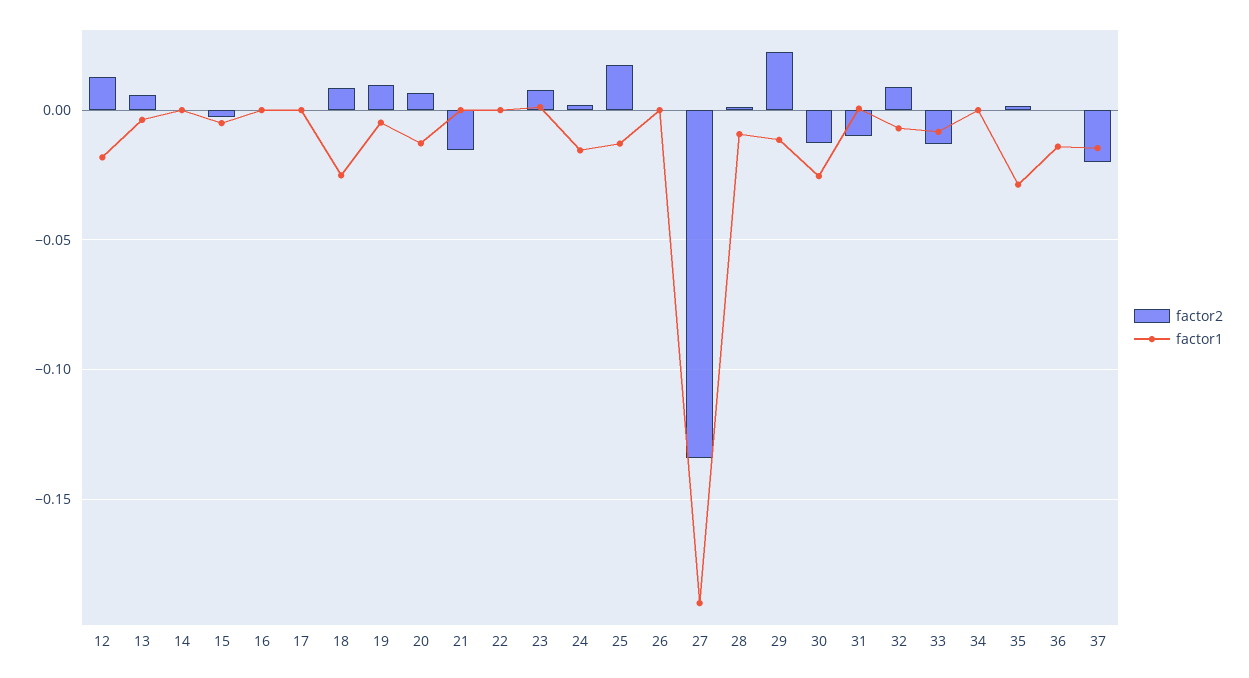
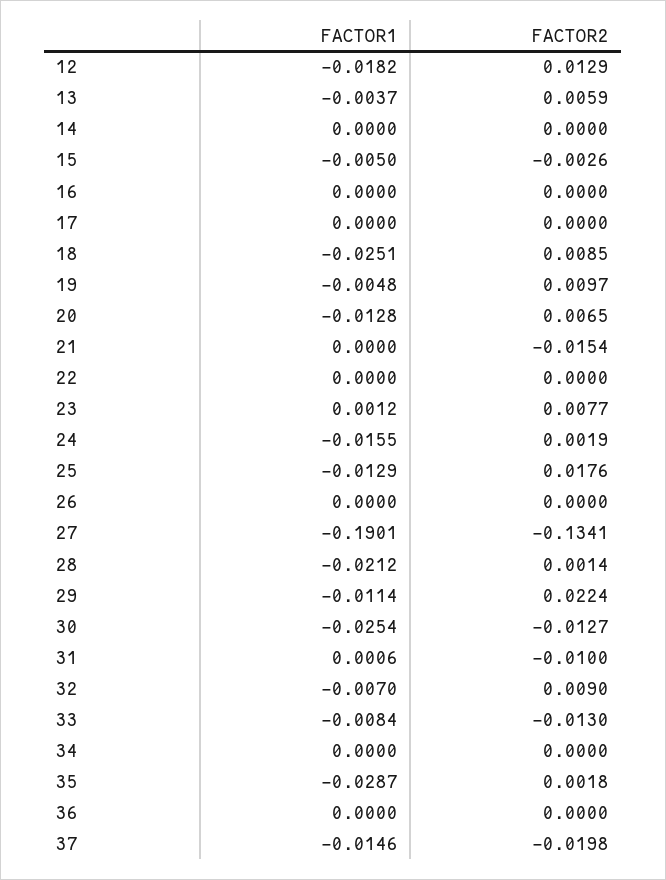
  {
    "factor2": {
      "12": 0.0129,
      "13": 0.0059,
      "14": 0,
      "15": -0.0026,
      "16": 0,
      "17": 0,
      "18": 0.0085,
      "19": 0.0097,
      "20": 0.0065,
      "21": -0.0154,
      "22": 0,
      "23": 0.0077,
      "24": 0.0019,
      "25": 0.0176,
      "26": 0,
      "27": -0.1341,
      "28": 0.0014,
      "29": 0.0224,
      "30": -0.0127,
      "31": -0.01,
      "32": 0.009,
      "33": -0.013,
      "34": 0,
      "35": 0.0018,
      "36": 0,
      "37": -0.0198
    },
    "factor1": {
      "12": -0.0182,
      "13": -0.0037,
      "14": 0,
      "15": -0.005,
      "16": 0,
      "17": 0,
      "18": -0.0251,
      "19": -0.0048,
      "20": -0.0128,
      "21": 0,
      "22": 0,
      "23": 0.0012,
      "24": -0.0155,
      "25": -0.0129,
      "26": 0,
      "27": -0.1901,
-     "28": -0.01,
+     "28": -0.0212,
      "29": -0.0114,
      "30": -0.0254,
      "31": 0.0006,
      "32": -0.007,
      "33": -0.0084,
      "34": 0,
      "35": -0.0287,
-     "36": -0.015,
+     "36": 0,
      "37": -0.0146
    }
  }

